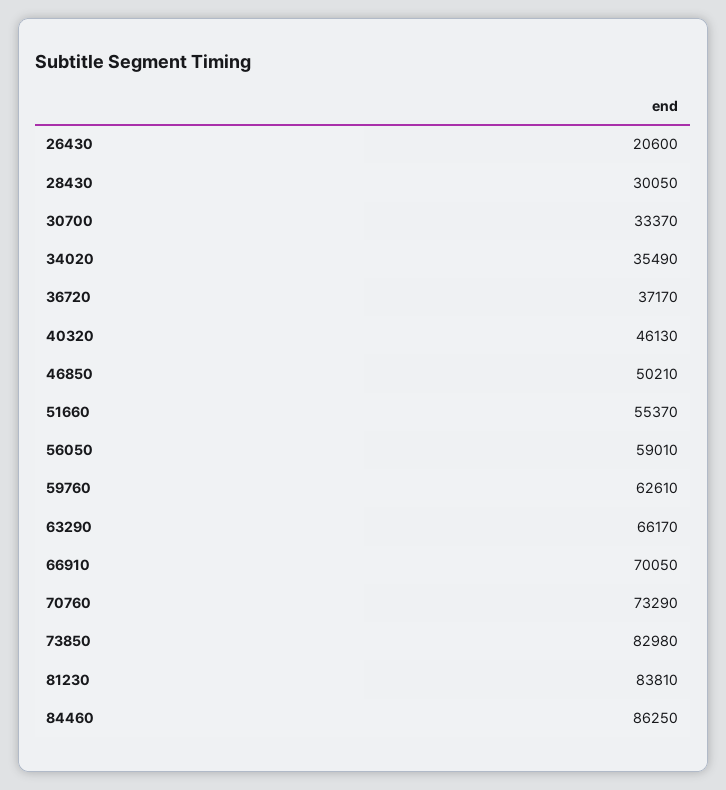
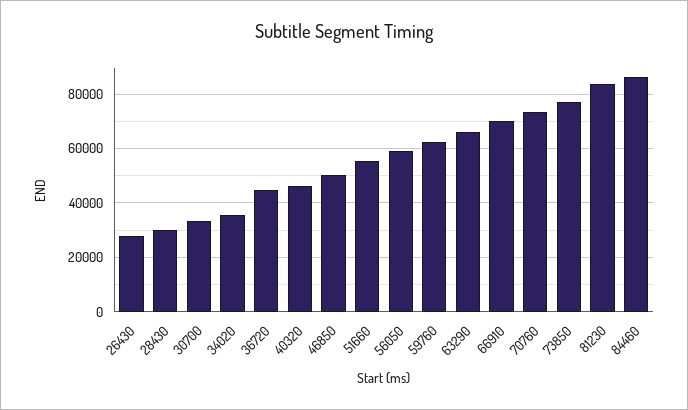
  {
-   "26430": 20600,
+   "26430": 27500,
    "28430": 30050,
    "30700": 33370,
    "34020": 35490,
-   "36720": 37170,
+   "36720": 45000,
    "40320": 46130,
    "46850": 50210,
    "51660": 55370,
    "56050": 59010,
    "59760": 62610,
    "63290": 66170,
    "66910": 70050,
    "70760": 73290,
-   "73850": 82980,
+   "73850": 77500,
    "81230": 83810,
    "84460": 86250
  }

